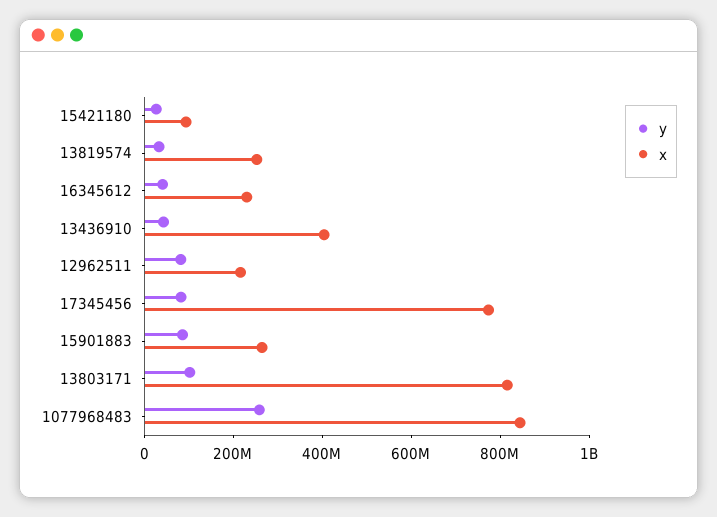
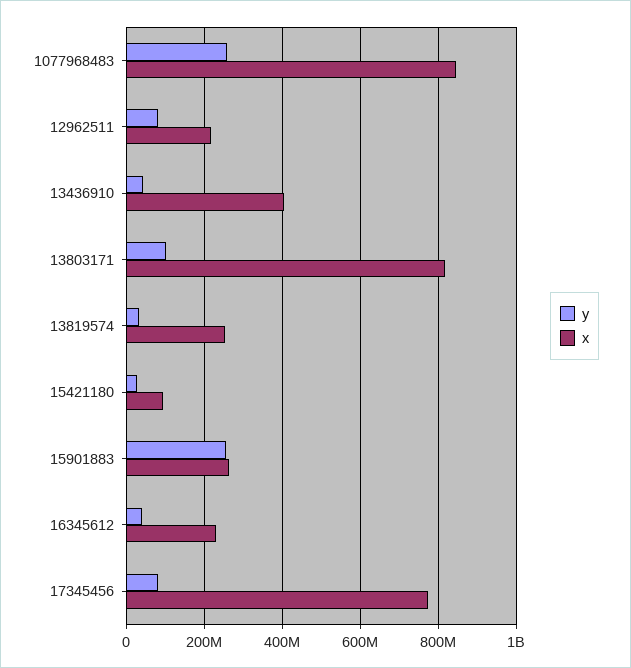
  {
    "y": {
      "15421180": 20000000,
      "13819574": 40000000,
      "16345612": 40000000,
      "13436910": 40000000,
      "12962511": 80000000,
      "17345456": 80000000,
-     "15901883": 100000000,
+     "15901883": 260000000,
      "13803171": 100000000,
      "1077968483": 260000000
    },
    "x": {
      "15421180": 100000000,
      "13819574": 260000000,
      "16345612": 220000000,
      "13436910": 400000000,
      "12962511": 220000000,
      "17345456": 780000000,
      "15901883": 260000000,
      "13803171": 820000000,
      "1077968483": 840000000
    }
  }

